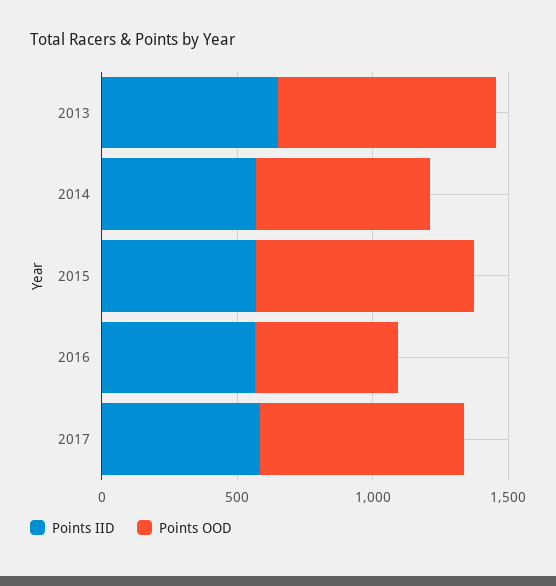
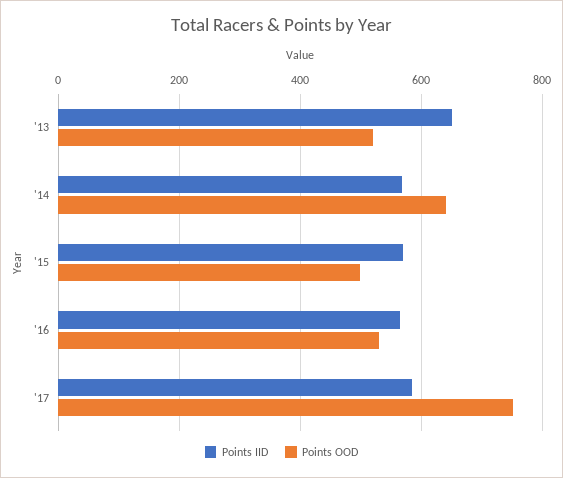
  {
    "Points IID": {
      "2013": 660,
      "2014": 560,
      "2015": 560,
      "2016": 560,
      "2017": 580
    },
    "Points OOD": {
-     "2013": 800,
+     "2013": 520,
      "2014": 640,
-     "2015": 800,
+     "2015": 500,
      "2016": 540,
      "2017": 760
    }
  }

